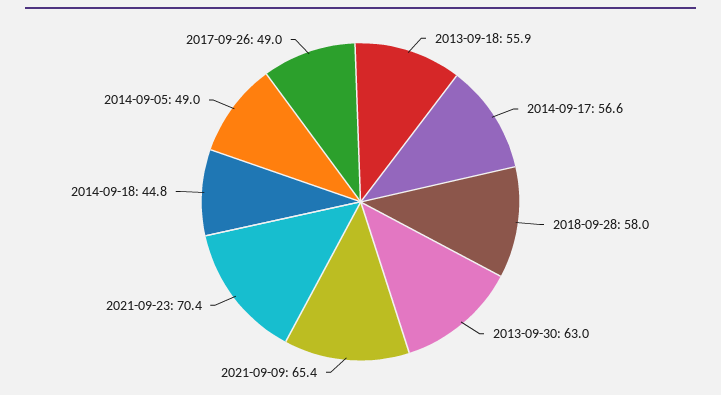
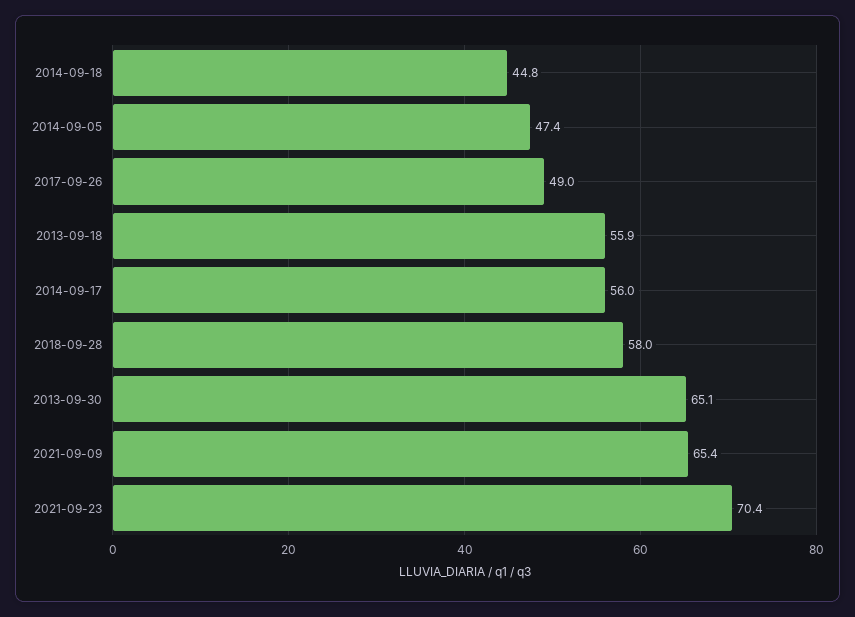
  {
    "2013-09-18": 55.9,
-   "2014-09-17": 56.6,
+   "2014-09-17": 56,
    "2018-09-28": 58,
-   "2013-09-30": 63,
+   "2013-09-30": 65.1,
    "2021-09-09": 65.4,
    "2021-09-23": 70.4,
    "2014-09-18": 44.8,
-   "2014-09-05": 49,
+   "2014-09-05": 47.4,
    "2017-09-26": 49
  }

